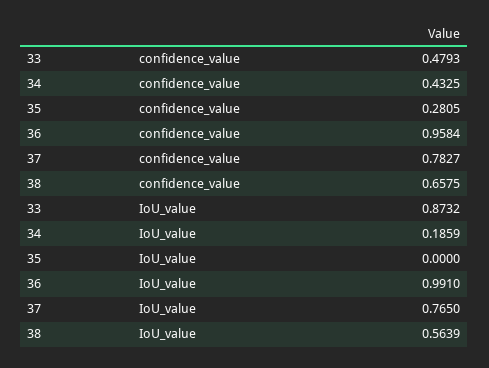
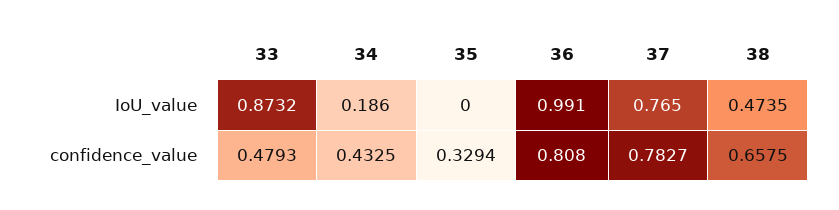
  {
    "33": {
      "confidence_value": 0.4793,
      "IoU_value": 0.8732
    },
    "34": {
      "confidence_value": 0.4325,
-     "IoU_value": 0.1859
+     "IoU_value": 0.186
    },
    "35": {
-     "confidence_value": 0.2805,
+     "confidence_value": 0.3294,
      "IoU_value": 0
    },
    "36": {
-     "confidence_value": 0.9584,
+     "confidence_value": 0.808,
      "IoU_value": 0.991
    },
    "37": {
      "confidence_value": 0.7827,
      "IoU_value": 0.765
    },
    "38": {
      "confidence_value": 0.6575,
-     "IoU_value": 0.5639
+     "IoU_value": 0.4735
    }
  }

